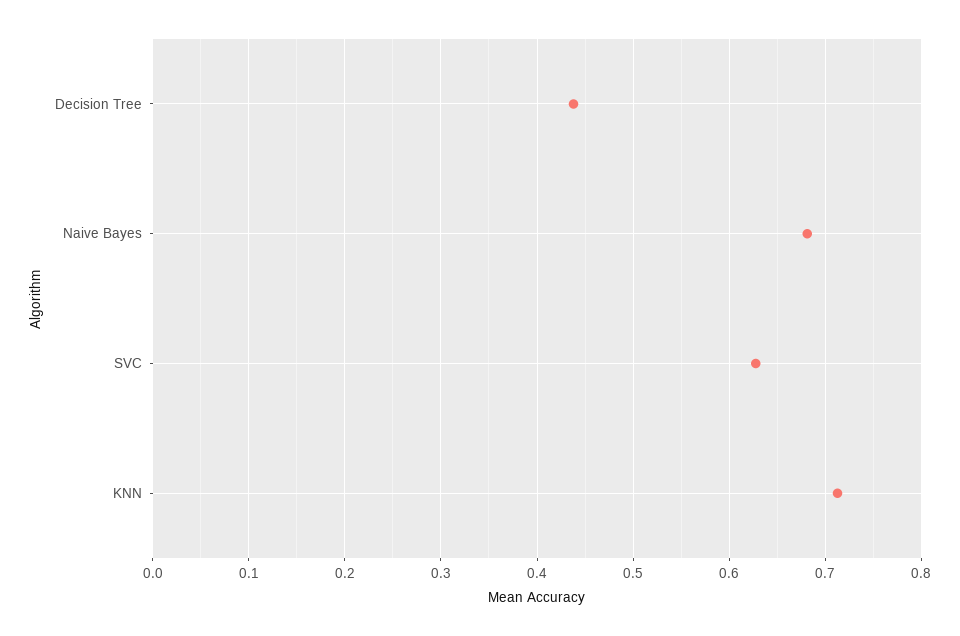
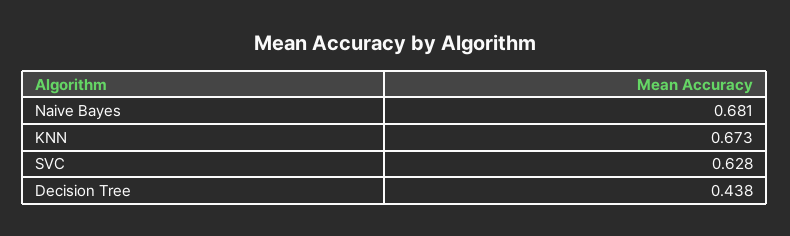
  {
    "Decision Tree": 0.438,
    "Naive Bayes": 0.681,
    "SVC": 0.628,
-   "KNN": 0.71
+   "KNN": 0.673
  }

